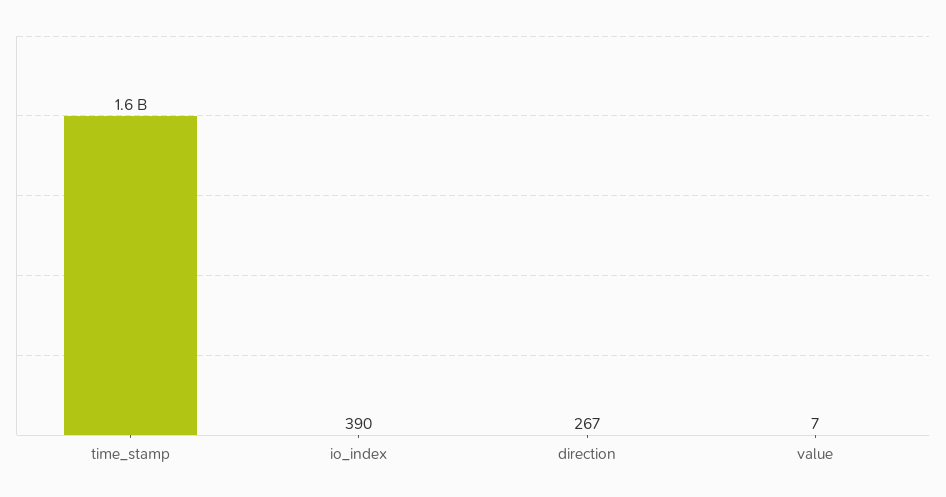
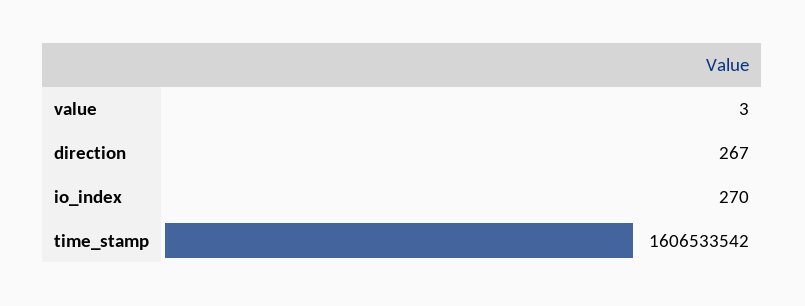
  {
    "time_stamp": 1606533542,
-   "io_index": 390,
+   "io_index": 270,
    "direction": 267,
-   "value": 7
+   "value": 3
  }

